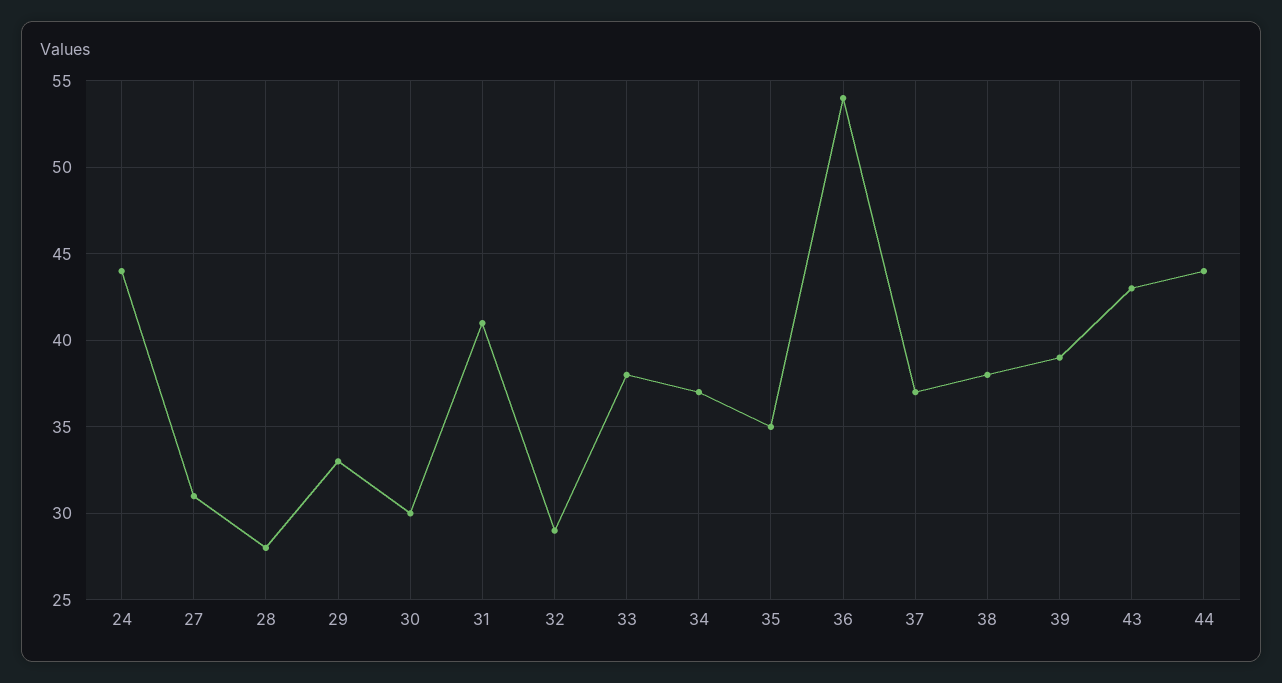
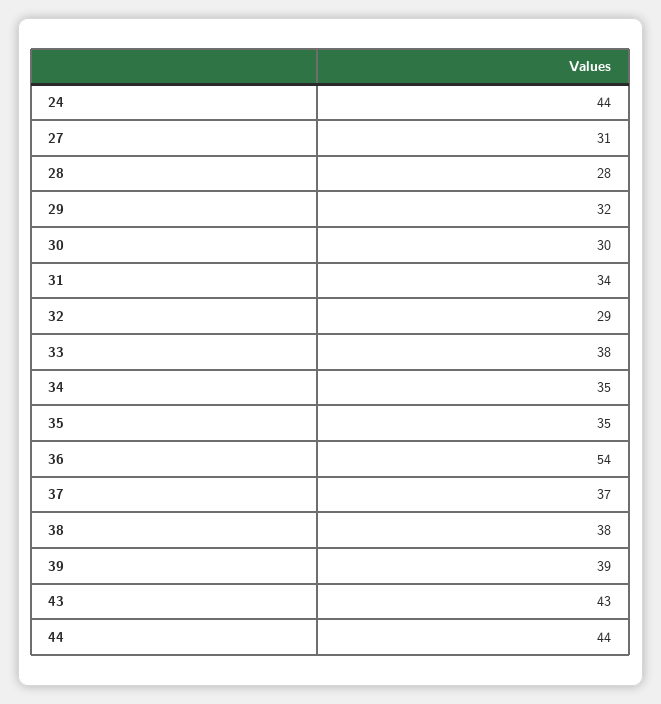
  {
    "24": 44,
    "27": 31,
    "28": 28,
-   "29": 33,
+   "29": 32,
    "30": 30,
-   "31": 41,
+   "31": 34,
    "32": 29,
    "33": 38,
-   "34": 37,
+   "34": 35,
    "35": 35,
    "36": 54,
    "37": 37,
    "38": 38,
    "39": 39,
    "43": 43,
    "44": 44
  }

